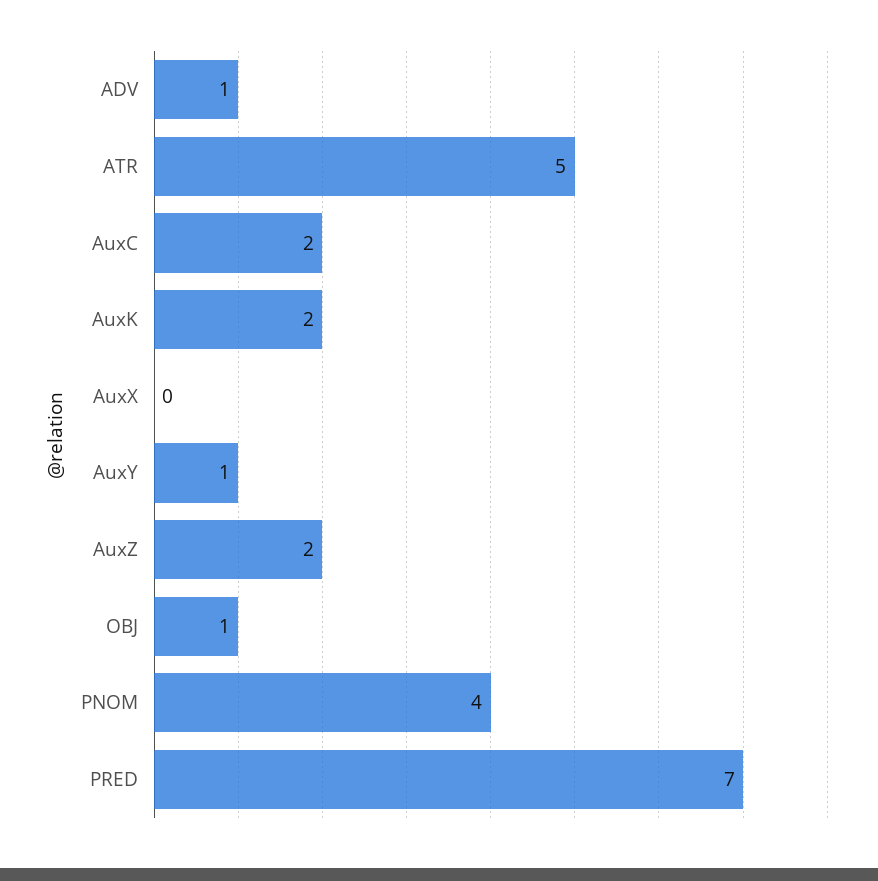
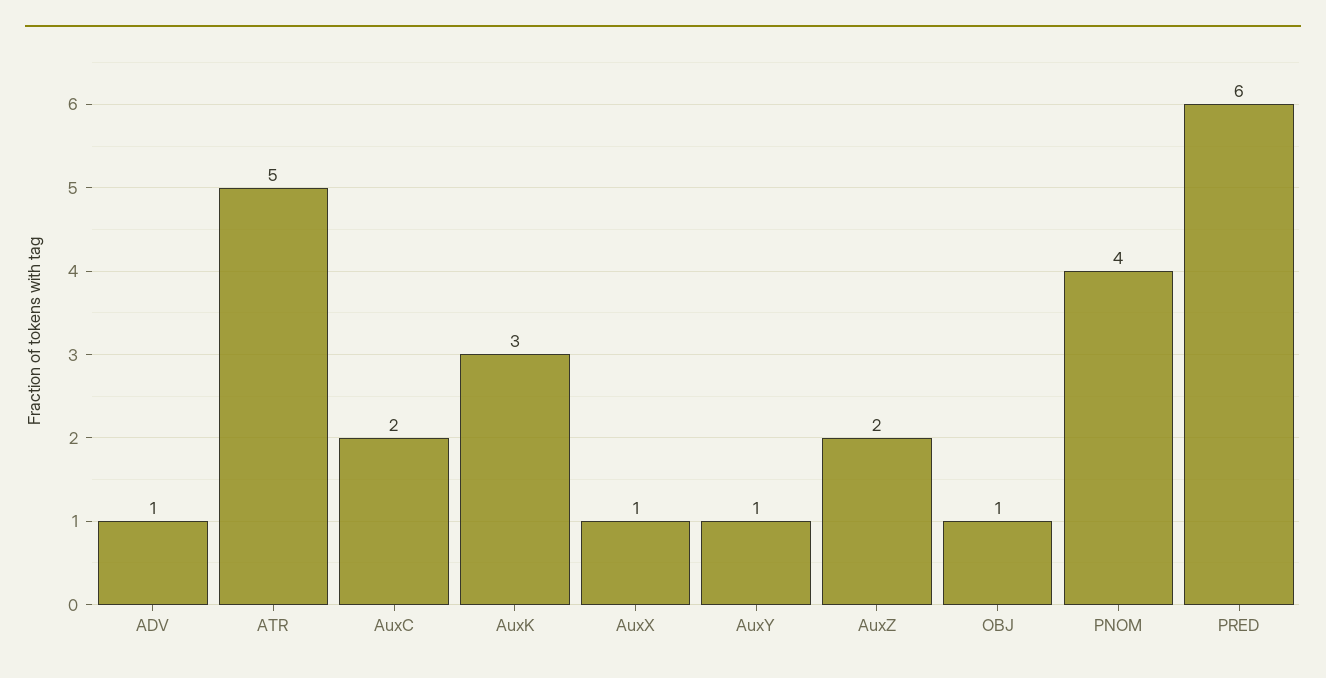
  {
    "ADV": 1,
    "ATR": 5,
    "AuxC": 2,
-   "AuxK": 2,
+   "AuxK": 3,
-   "AuxX": 0,
+   "AuxX": 1,
    "AuxY": 1,
    "AuxZ": 2,
    "OBJ": 1,
    "PNOM": 4,
-   "PRED": 7
+   "PRED": 6
  }

